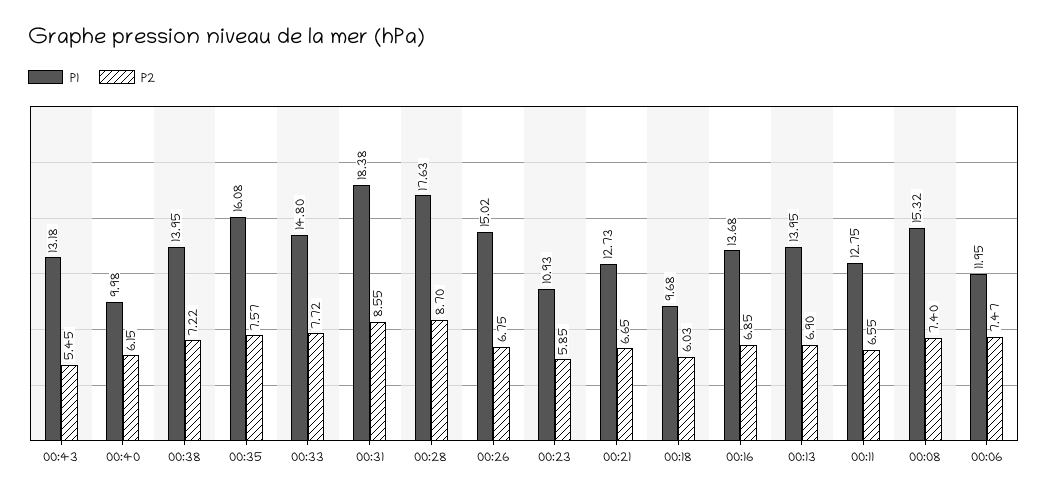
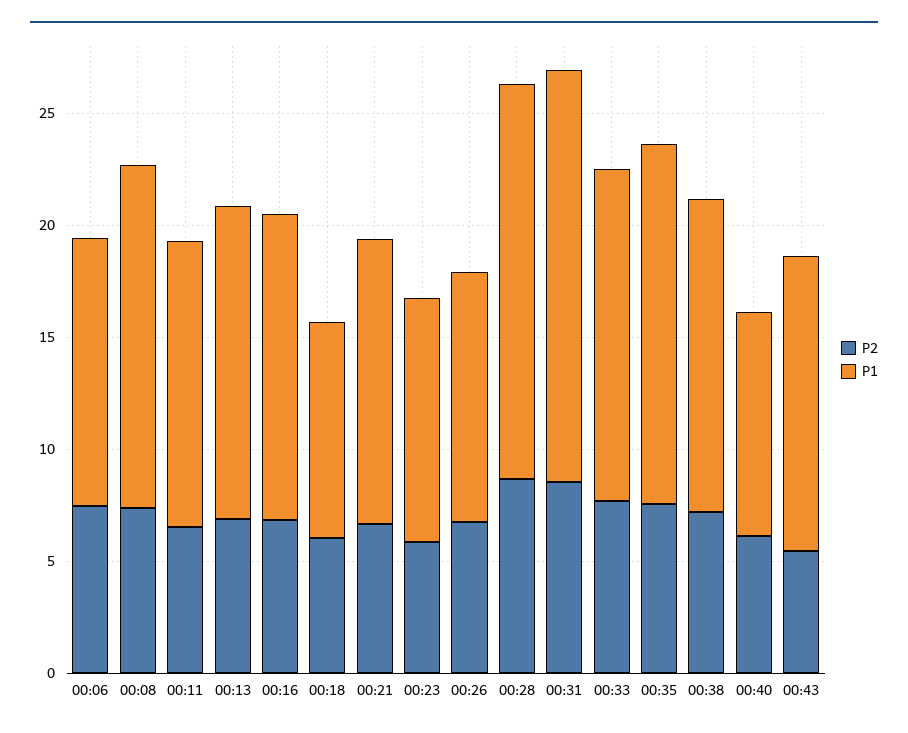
  {
    "P1": {
      "00:43": 13.18,
      "00:40": 9.98,
      "00:38": 13.95,
      "00:35": 16.08,
      "00:33": 14.8,
      "00:31": 18.38,
      "00:28": 17.63,
-     "00:26": 15.02,
+     "00:26": 11,
      "00:23": 10.93,
      "00:21": 12.73,
      "00:18": 9.68,
      "00:16": 13.68,
      "00:13": 13.95,
      "00:11": 12.75,
      "00:08": 15.32,
      "00:06": 11.95
    },
    "P2": {
      "00:43": 5.45,
      "00:40": 6.15,
      "00:38": 7.22,
      "00:35": 7.57,
      "00:33": 7.72,
      "00:31": 8.55,
      "00:28": 8.7,
      "00:26": 6.75,
      "00:23": 5.85,
      "00:21": 6.65,
      "00:18": 6.03,
      "00:16": 6.85,
      "00:13": 6.9,
      "00:11": 6.55,
      "00:08": 7.4,
      "00:06": 7.47
    }
  }

